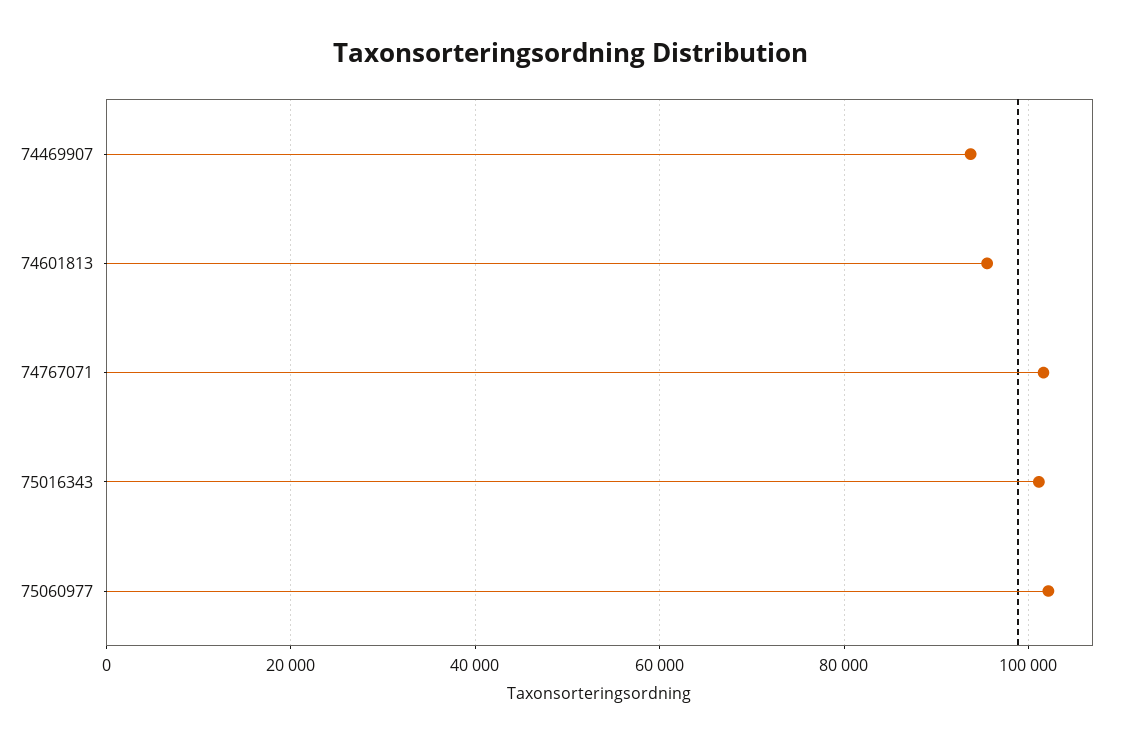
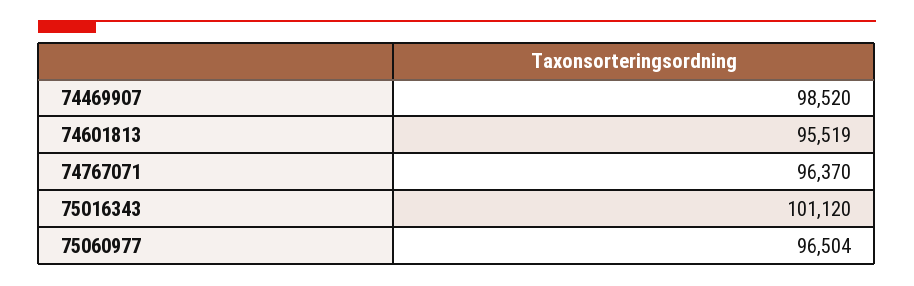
  {
-   "74469907": 94000,
+   "74469907": 98520,
    "74601813": 95519,
-   "74767071": 102000,
+   "74767071": 96370,
    "75016343": 101120,
-   "75060977": 102000
+   "75060977": 96504
  }

